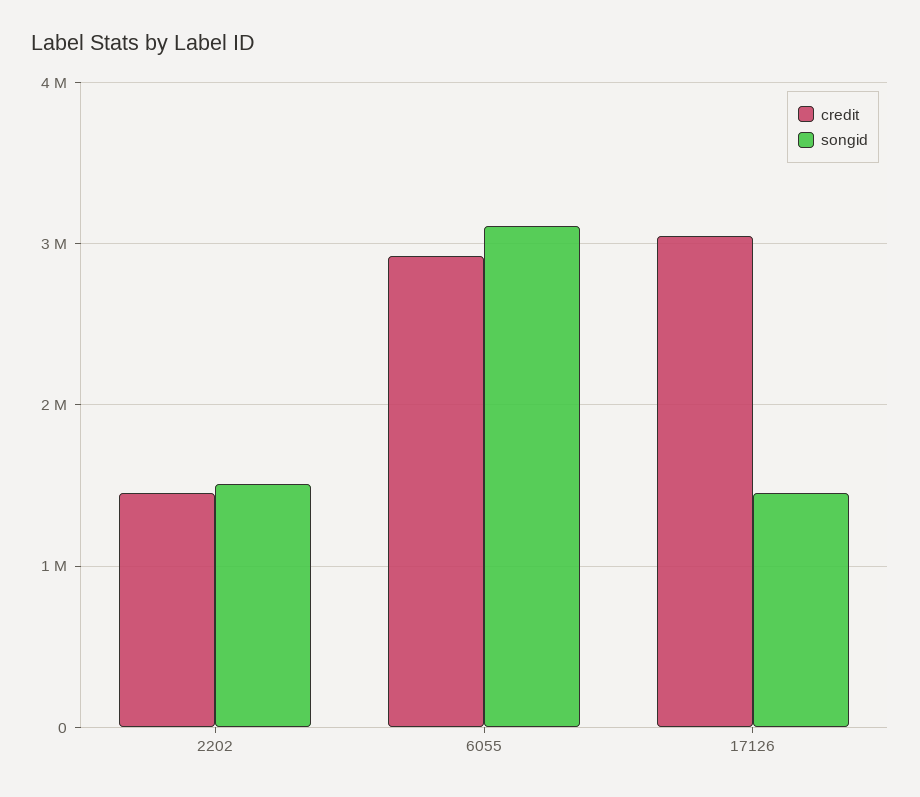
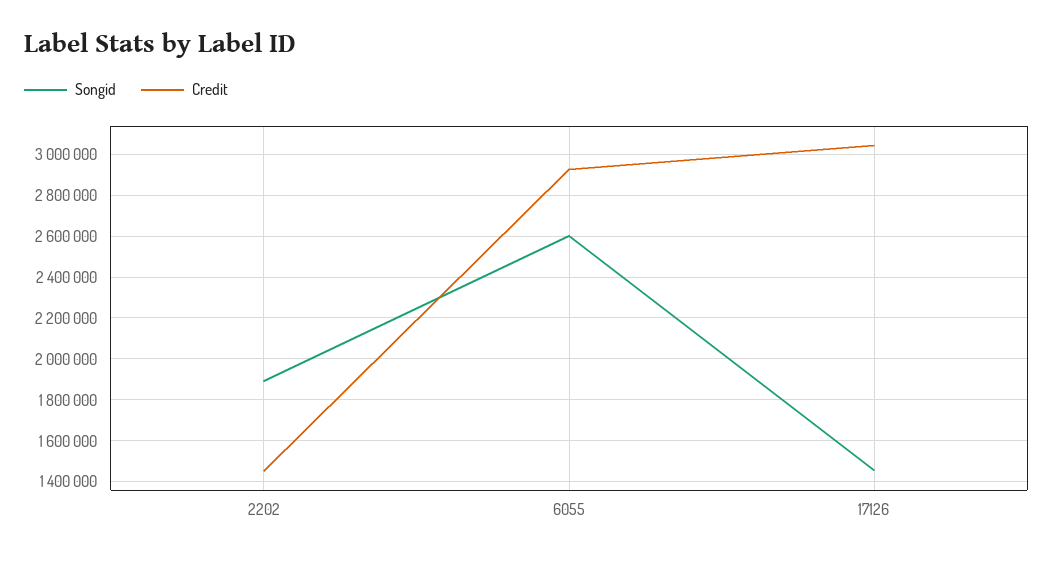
  {
    "credit": {
      "2202": 1450000,
      "6055": 2950000,
      "17126": 3050000
    },
    "songid": {
-     "2202": 1500000,
+     "2202": 1900000,
-     "6055": 3100000,
+     "6055": 2600000,
      "17126": 1450000
    }
  }

